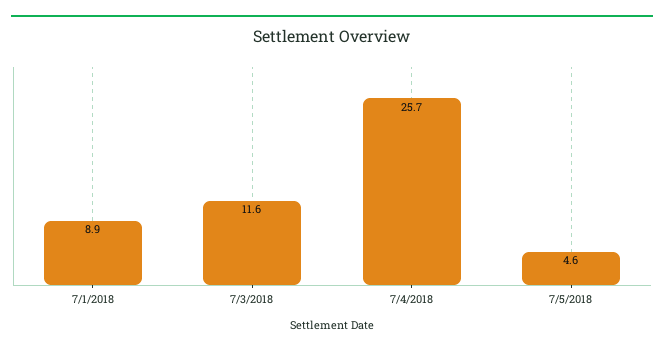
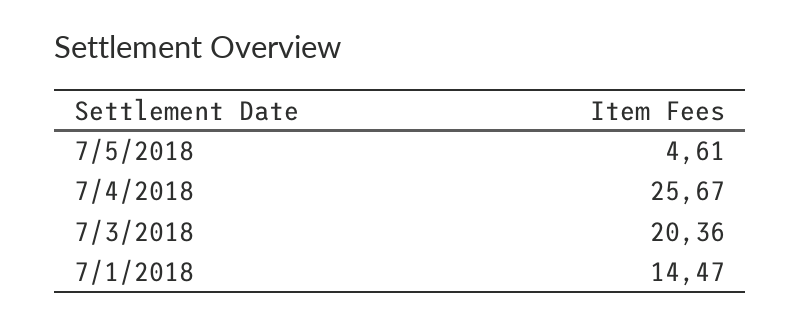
  {
-   "7/1/2018": 8.9,
+   "7/1/2018": 14.47,
-   "7/3/2018": 11.6,
+   "7/3/2018": 20.36,
    "7/4/2018": 25.67,
    "7/5/2018": 4.61
  }

